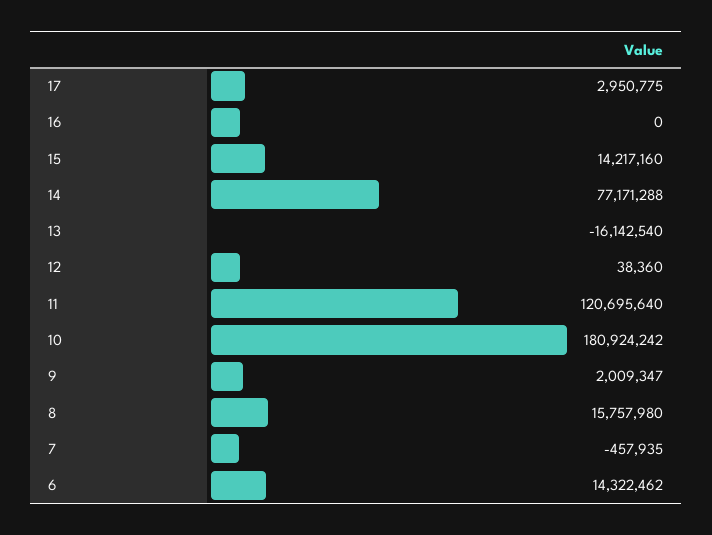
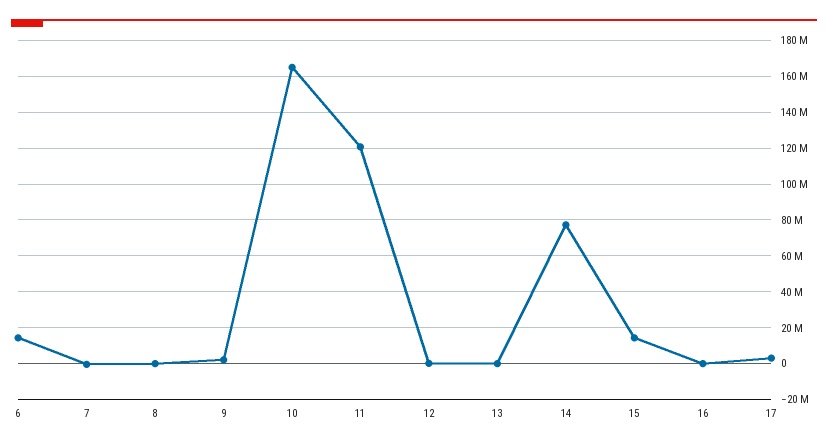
  {
    "17": 2950775,
    "16": 0,
    "15": 14217160,
    "14": 77171288,
-   "13": -16142540,
+   "13": 0,
    "12": 38360,
    "11": 120695640,
-   "10": 180924242,
+   "10": 165000000,
    "9": 2009347,
-   "8": 15757980,
+   "8": 0,
    "7": -457935,
    "6": 14322462
  }

